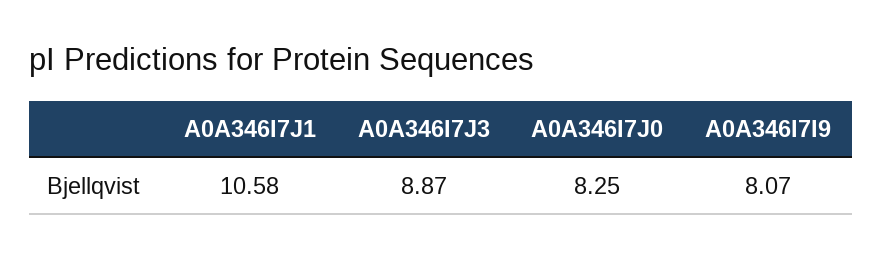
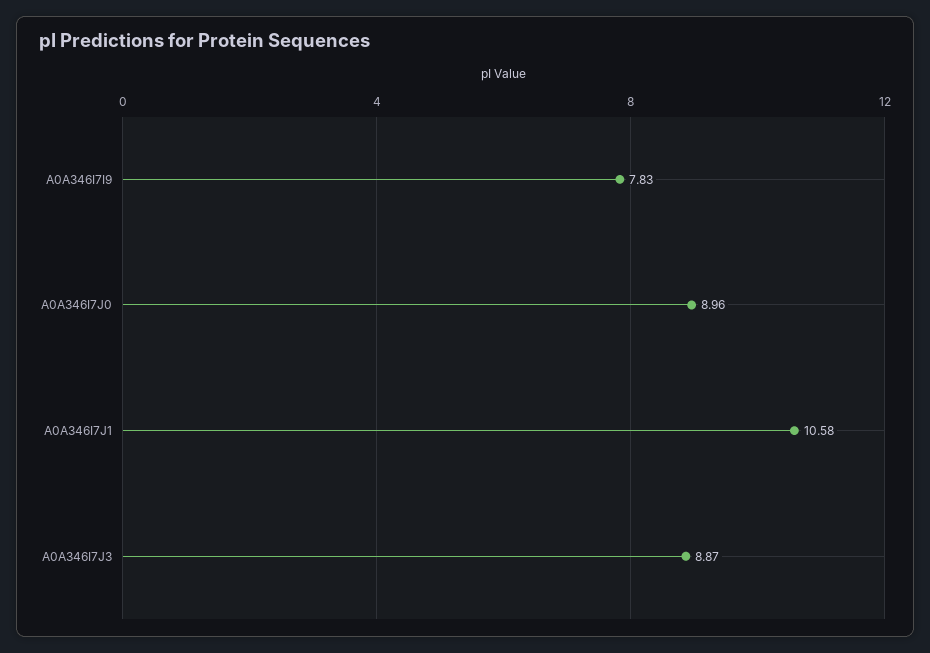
  {
    "A0A346I7J1": 10.58,
    "A0A346I7J3": 8.87,
-   "A0A346I7J0": 8.25,
+   "A0A346I7J0": 8.96,
-   "A0A346I7I9": 8.07
+   "A0A346I7I9": 7.83
  }

